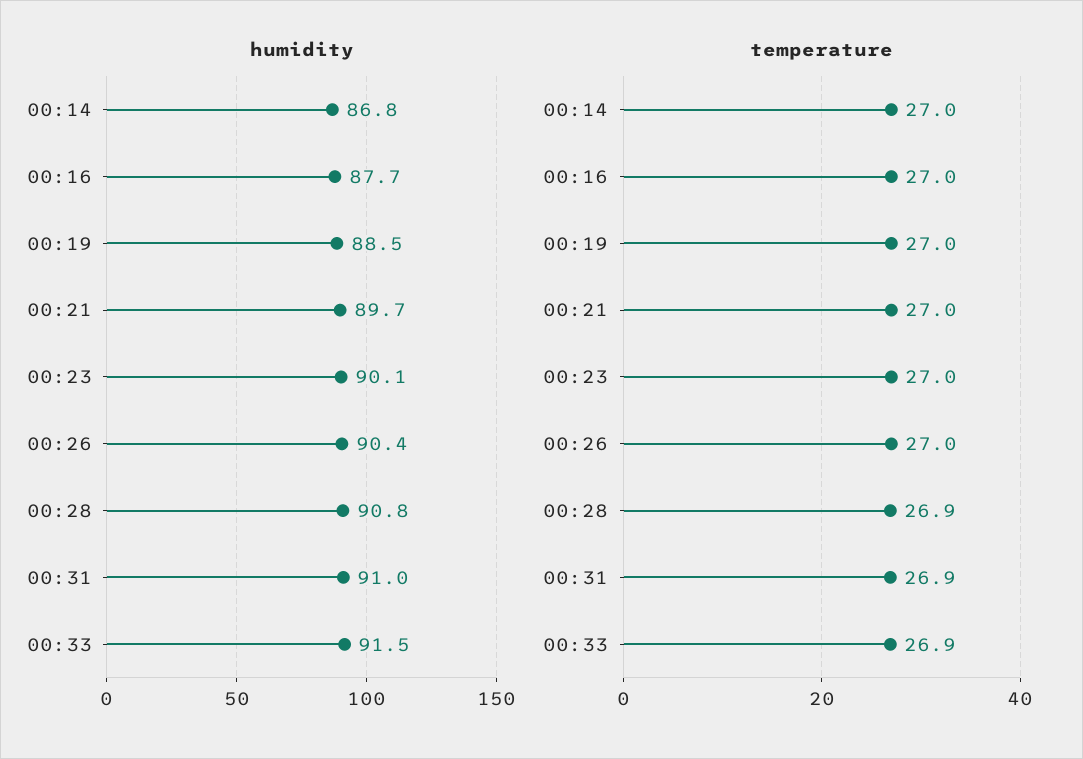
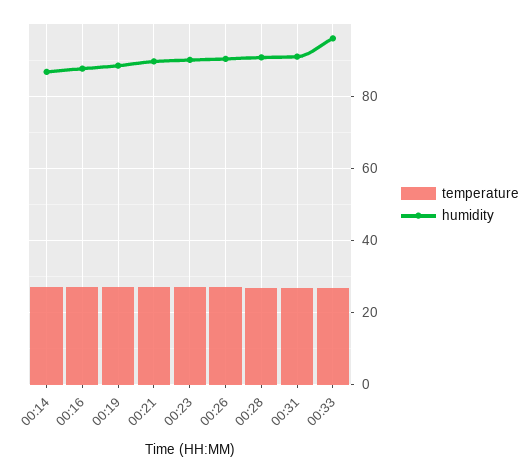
  {
    "humidity": {
      "00:14": 86.8,
      "00:16": 87.7,
      "00:19": 88.5,
      "00:21": 89.7,
      "00:23": 90.1,
      "00:26": 90.4,
      "00:28": 90.8,
      "00:31": 91,
-     "00:33": 91.5
+     "00:33": 96
    },
    "temperature": {
      "00:14": 27,
      "00:16": 27,
      "00:19": 27,
      "00:21": 27,
      "00:23": 27,
      "00:26": 27,
      "00:28": 26.9,
      "00:31": 26.9,
      "00:33": 26.9
    }
  }

